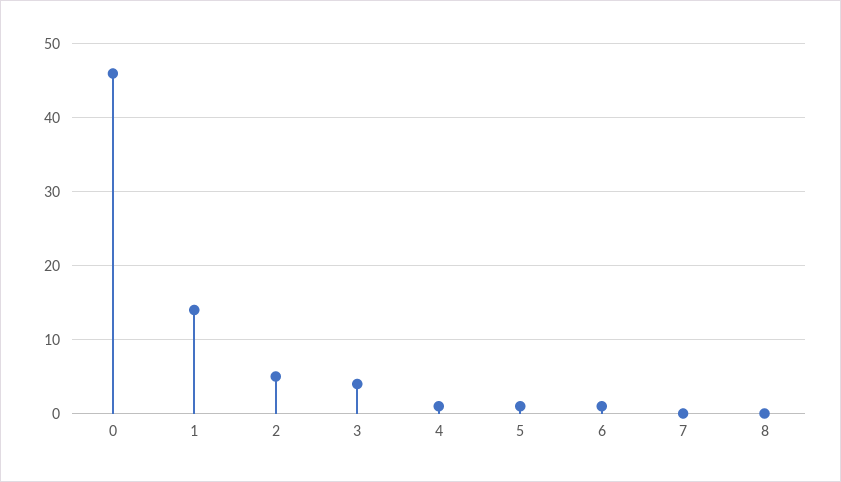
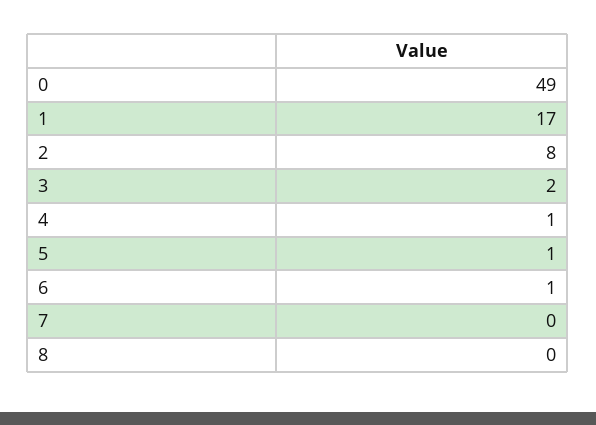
  {
-   "0": 46,
+   "0": 49,
-   "1": 14,
+   "1": 17,
-   "2": 5,
+   "2": 8,
-   "3": 4,
+   "3": 2,
    "4": 1,
    "5": 1,
    "6": 1,
    "7": 0,
    "8": 0
  }

